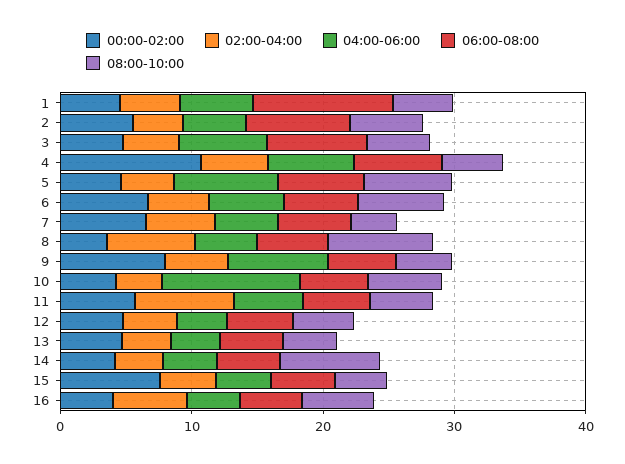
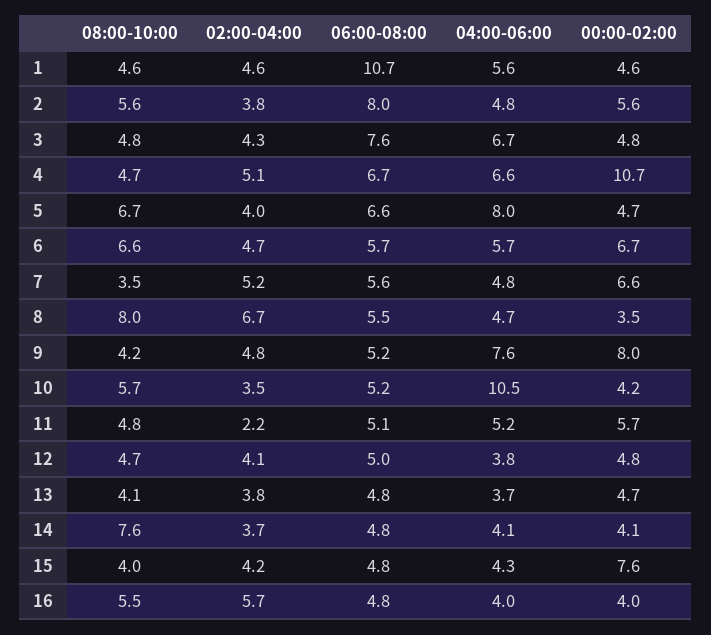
  {
    "00:00-02:00": {
      "1": 4.6,
      "2": 5.6,
      "3": 4.8,
      "4": 10.7,
      "5": 4.7,
      "6": 6.7,
      "7": 6.6,
      "8": 3.5,
      "9": 8,
      "10": 4.2,
      "11": 5.7,
      "12": 4.8,
      "13": 4.7,
      "14": 4.1,
      "15": 7.6,
      "16": 4
    },
    "02:00-04:00": {
      "1": 4.6,
      "2": 3.8,
      "3": 4.3,
      "4": 5.1,
      "5": 4,
      "6": 4.7,
      "7": 5.2,
      "8": 6.7,
      "9": 4.8,
      "10": 3.5,
-     "11": 8,
+     "11": 2.2,
      "12": 4.1,
      "13": 3.8,
      "14": 3.7,
      "15": 4.2,
      "16": 5.7
    },
    "04:00-06:00": {
      "1": 5.6,
      "2": 4.8,
      "3": 6.7,
      "4": 6.6,
      "5": 8,
      "6": 5.7,
      "7": 4.8,
      "8": 4.7,
      "9": 7.6,
      "10": 10.5,
      "11": 5.2,
      "12": 3.8,
      "13": 3.7,
      "14": 4.1,
      "15": 4.3,
      "16": 4
    },
    "06:00-08:00": {
      "1": 10.7,
      "2": 8,
      "3": 7.6,
      "4": 6.7,
      "5": 6.6,
      "6": 5.7,
      "7": 5.6,
      "8": 5.5,
      "9": 5.2,
      "10": 5.2,
      "11": 5.1,
      "12": 5,
      "13": 4.8,
      "14": 4.8,
      "15": 4.8,
      "16": 4.8
    },
    "08:00-10:00": {
      "1": 4.6,
      "2": 5.6,
      "3": 4.8,
      "4": 4.7,
      "5": 6.7,
      "6": 6.6,
      "7": 3.5,
      "8": 8,
      "9": 4.2,
      "10": 5.7,
      "11": 4.8,
      "12": 4.7,
      "13": 4.1,
      "14": 7.6,
      "15": 4,
      "16": 5.5
    }
  }

